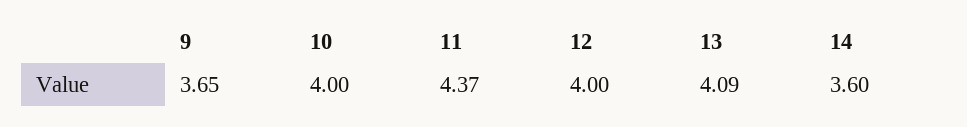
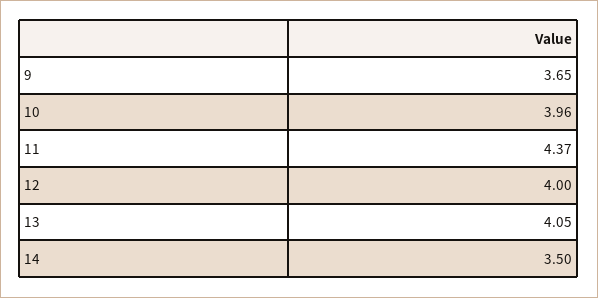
  {
    "9": 3.65,
-   "10": 4,
+   "10": 3.96,
    "11": 4.37,
    "12": 4,
-   "13": 4.09,
+   "13": 4.05,
-   "14": 3.6
+   "14": 3.5
  }

